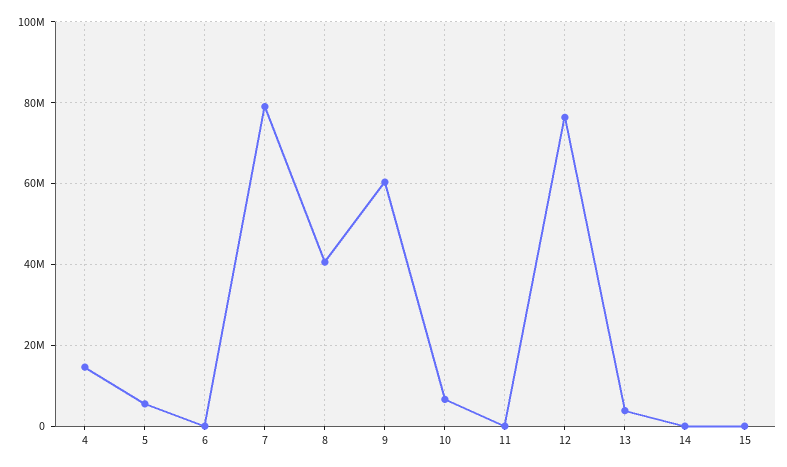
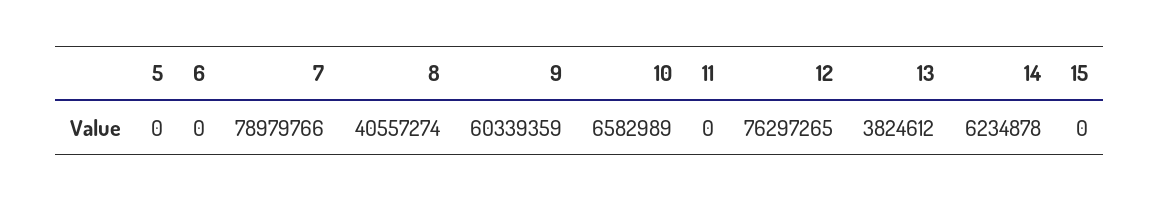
  {
-   "4": 14000000,
-   "5": 6000000,
+   "5": 0,
    "6": 0,
    "7": 78979766,
    "8": 40557274,
    "9": 60339359,
    "10": 6582989,
    "11": 0,
    "12": 76297265,
    "13": 3824612,
-   "14": 0,
+   "14": 6234878,
    "15": 0
  }

